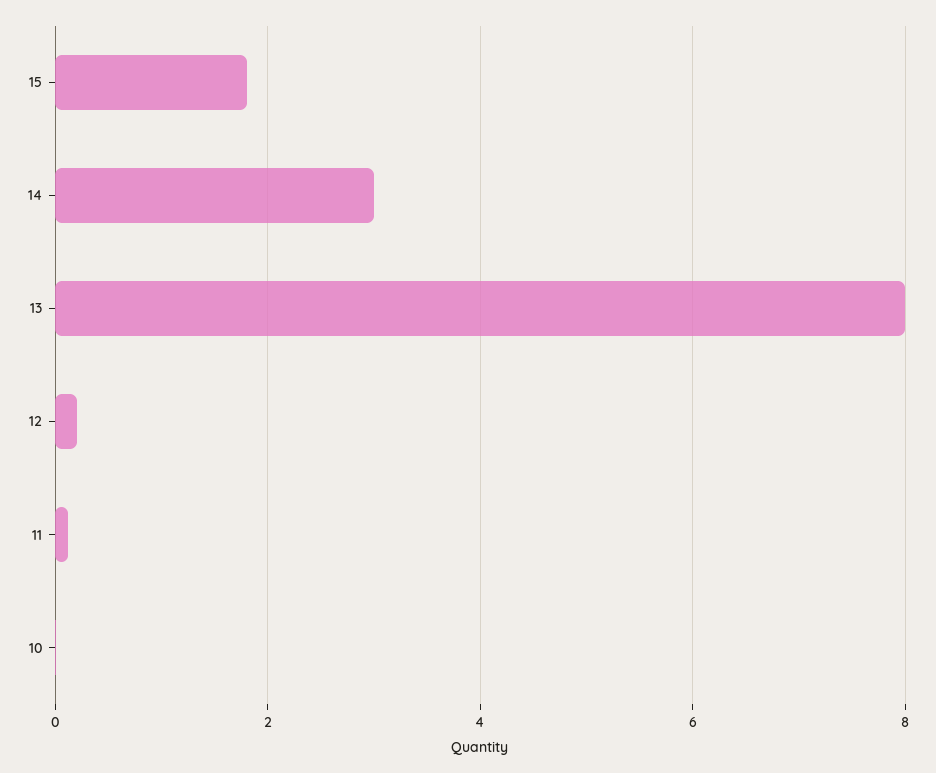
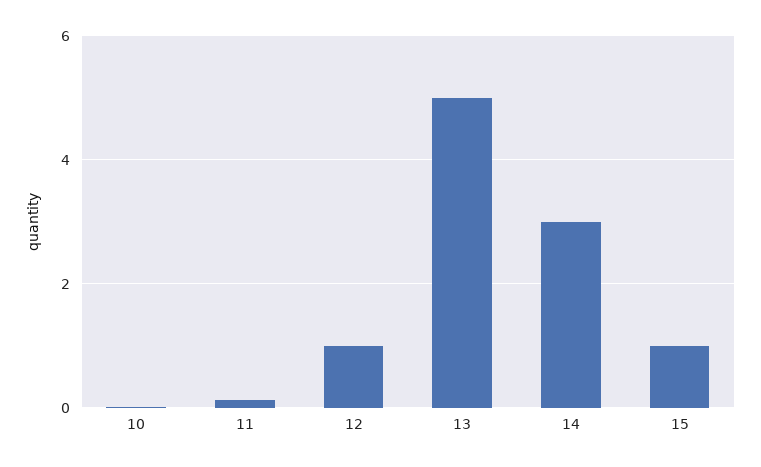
  {
-   "15": 1.8,
+   "15": 1,
    "14": 3,
-   "13": 8,
+   "13": 5,
-   "12": 0.2,
+   "12": 1,
    "11": 0.2,
    "10": 0
  }

